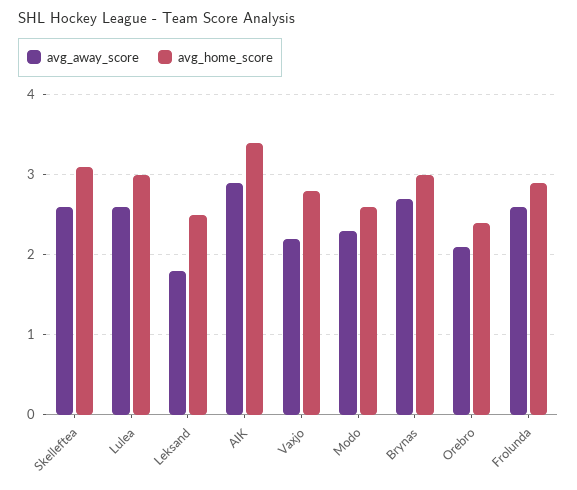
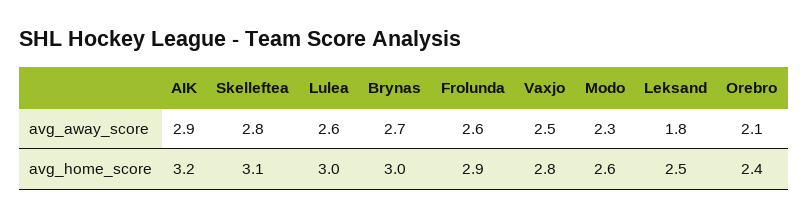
  {
    "avg_away_score": {
-     "Skelleftea": 2.6,
+     "Skelleftea": 2.8,
      "Lulea": 2.6,
      "Leksand": 1.8,
      "AIK": 2.9,
-     "Vaxjo": 2.2,
+     "Vaxjo": 2.5,
      "Modo": 2.3,
      "Brynas": 2.7,
      "Orebro": 2.1,
      "Frolunda": 2.6
    },
    "avg_home_score": {
      "Skelleftea": 3.1,
      "Lulea": 3,
      "Leksand": 2.5,
-     "AIK": 3.4,
+     "AIK": 3.2,
      "Vaxjo": 2.8,
      "Modo": 2.6,
      "Brynas": 3,
      "Orebro": 2.4,
      "Frolunda": 2.9
    }
  }

